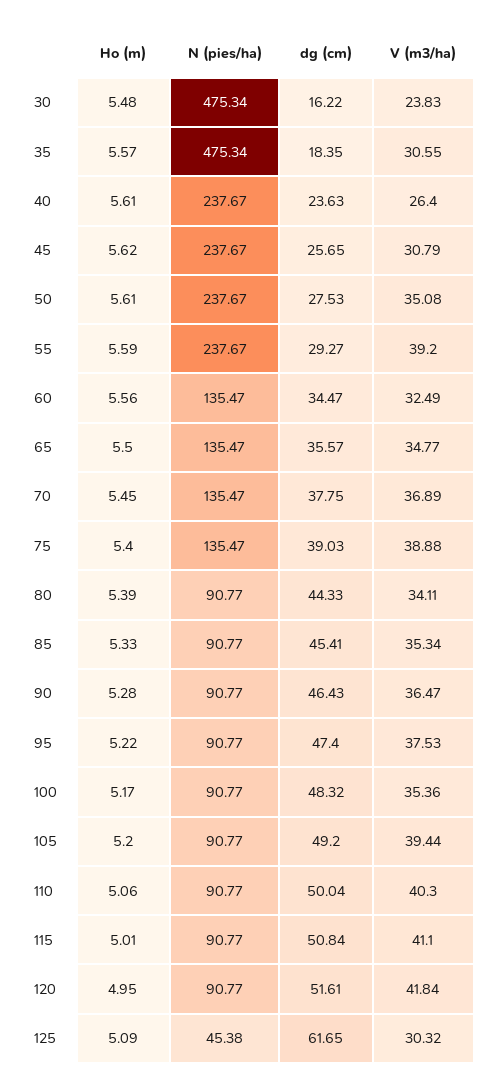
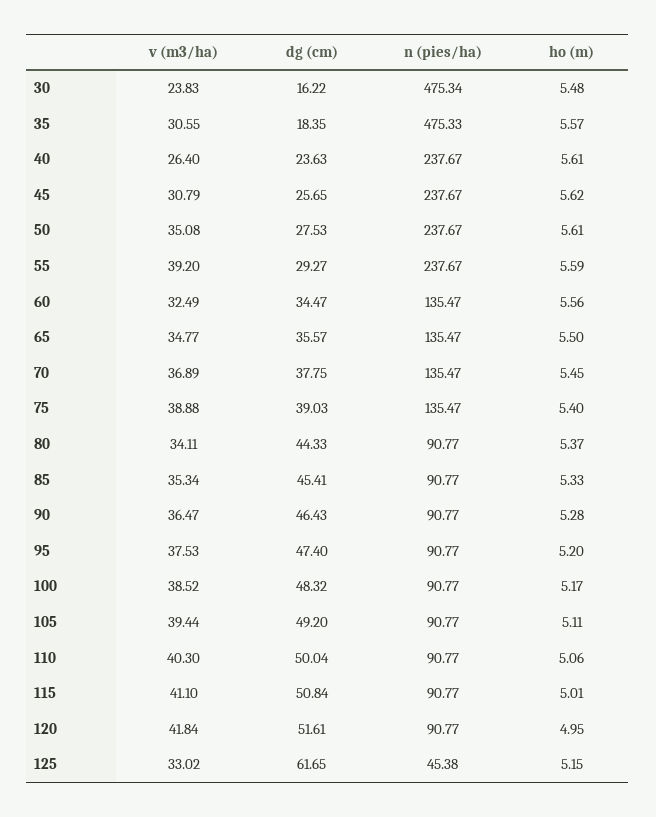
  {
    "Ho (m)": {
      "30": 5.48,
      "35": 5.57,
      "40": 5.61,
      "45": 5.62,
      "50": 5.61,
      "55": 5.59,
      "60": 5.56,
      "65": 5.5,
      "70": 5.45,
      "75": 5.4,
-     "80": 5.39,
+     "80": 5.37,
      "85": 5.33,
      "90": 5.28,
-     "95": 5.22,
+     "95": 5.2,
      "100": 5.17,
-     "105": 5.2,
+     "105": 5.11,
      "110": 5.06,
      "115": 5.01,
      "120": 4.95,
-     "125": 5.09
+     "125": 5.15
    },
    "N (pies/ha)": {
      "30": 475.34,
-     "35": 475.34,
+     "35": 475.33,
      "40": 237.67,
      "45": 237.67,
      "50": 237.67,
      "55": 237.67,
      "60": 135.47,
      "65": 135.47,
      "70": 135.47,
      "75": 135.47,
      "80": 90.77,
      "85": 90.77,
      "90": 90.77,
      "95": 90.77,
      "100": 90.77,
      "105": 90.77,
      "110": 90.77,
      "115": 90.77,
      "120": 90.77,
      "125": 45.38
    },
    "dg (cm)": {
      "30": 16.22,
      "35": 18.35,
      "40": 23.63,
      "45": 25.65,
      "50": 27.53,
      "55": 29.27,
      "60": 34.47,
      "65": 35.57,
      "70": 37.75,
      "75": 39.03,
      "80": 44.33,
      "85": 45.41,
      "90": 46.43,
      "95": 47.4,
      "100": 48.32,
      "105": 49.2,
      "110": 50.04,
      "115": 50.84,
      "120": 51.61,
      "125": 61.65
    },
    "V (m3/ha)": {
      "30": 23.83,
      "35": 30.55,
      "40": 26.4,
      "45": 30.79,
      "50": 35.08,
      "55": 39.2,
      "60": 32.49,
      "65": 34.77,
      "70": 36.89,
      "75": 38.88,
      "80": 34.11,
      "85": 35.34,
      "90": 36.47,
      "95": 37.53,
-     "100": 35.36,
+     "100": 38.52,
      "105": 39.44,
      "110": 40.3,
      "115": 41.1,
      "120": 41.84,
-     "125": 30.32
+     "125": 33.02
    }
  }

